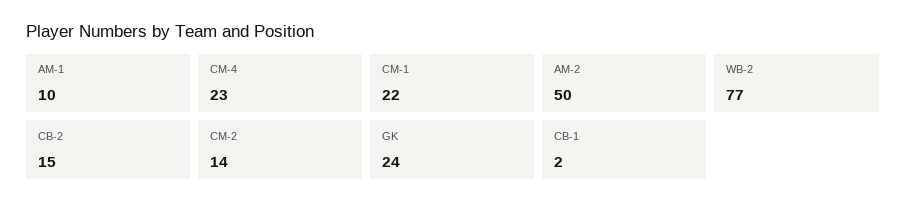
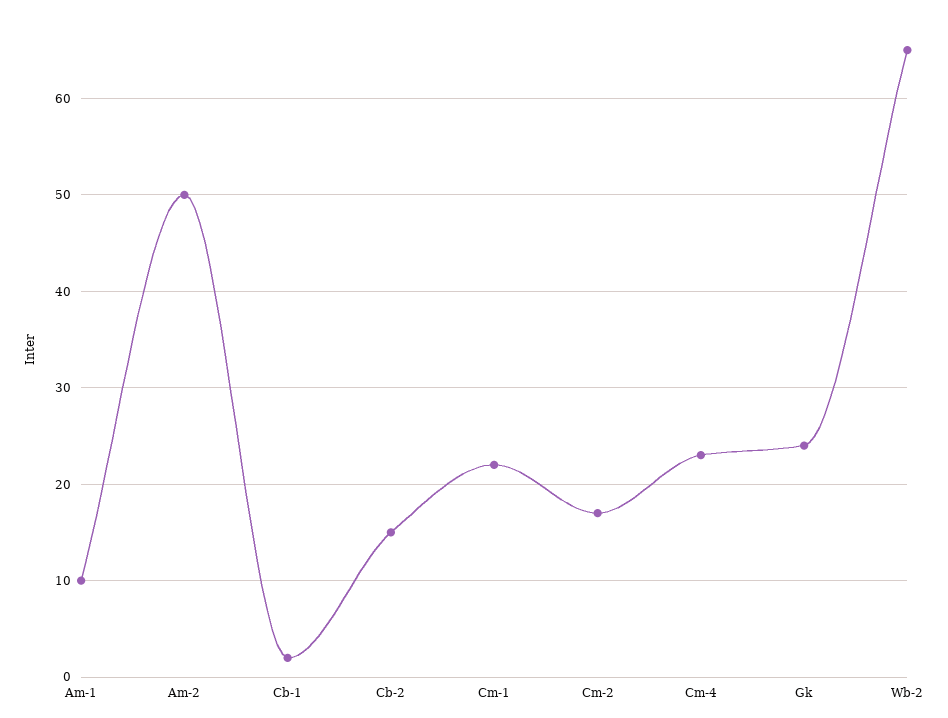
  {
    "AM-1": 10,
    "CM-4": 23,
    "CM-1": 22,
    "AM-2": 50,
-   "WB-2": 77,
+   "WB-2": 65,
    "CB-2": 15,
-   "CM-2": 14,
+   "CM-2": 17,
    "GK": 24,
    "CB-1": 2
  }

